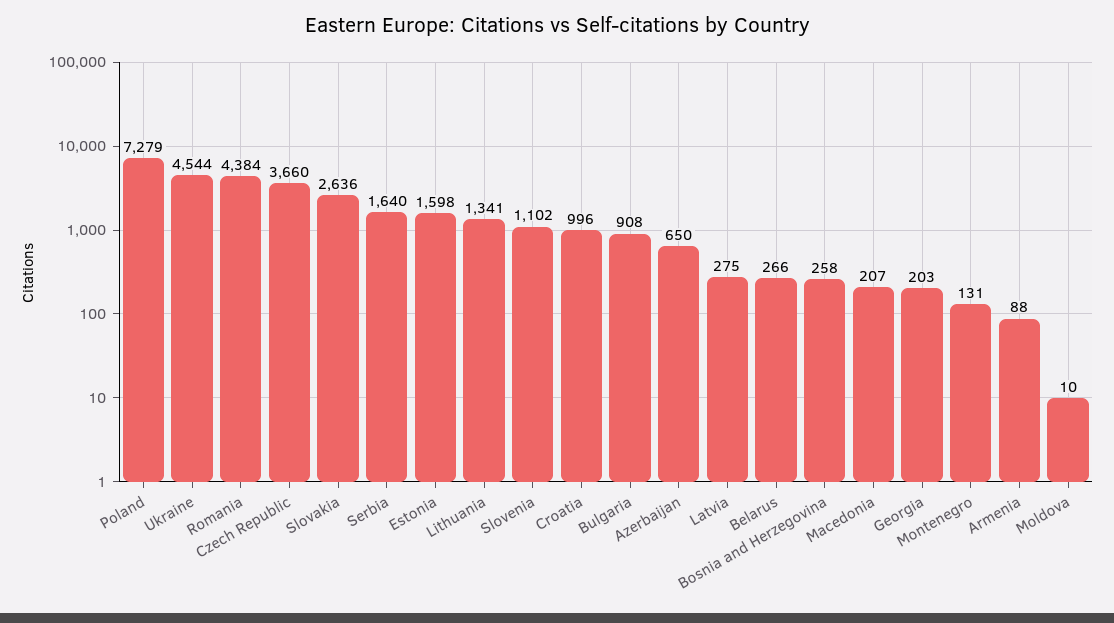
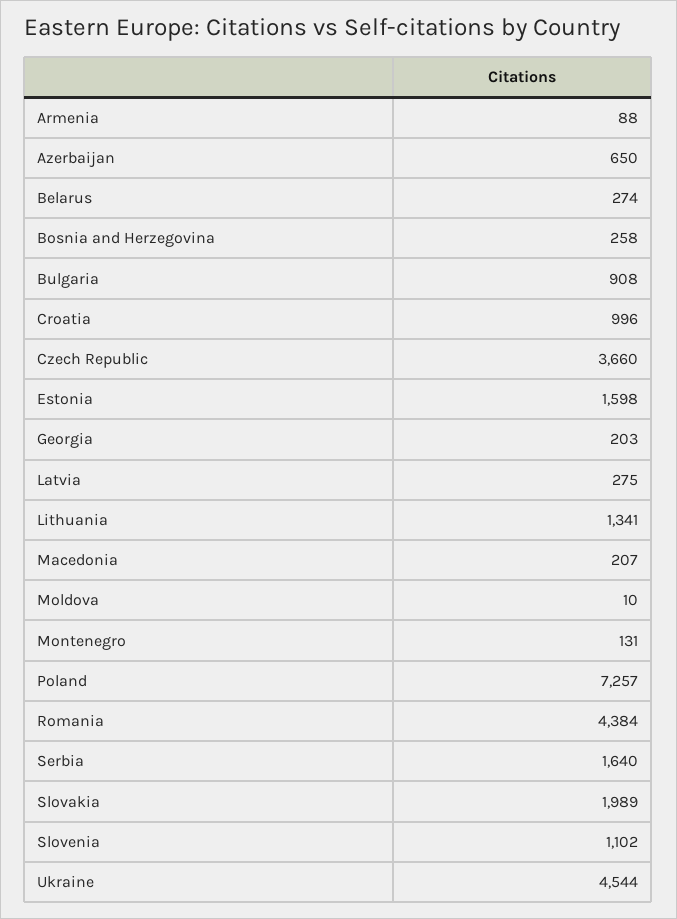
  {
-   "Poland": 7279,
+   "Poland": 7257,
    "Ukraine": 4544,
    "Romania": 4384,
    "Czech Republic": 3660,
-   "Slovakia": 2636,
+   "Slovakia": 1989,
    "Serbia": 1640,
    "Estonia": 1598,
    "Lithuania": 1341,
    "Slovenia": 1102,
    "Croatia": 996,
    "Bulgaria": 908,
    "Azerbaijan": 650,
    "Latvia": 275,
-   "Belarus": 266,
+   "Belarus": 274,
    "Bosnia and Herzegovina": 258,
    "Macedonia": 207,
    "Georgia": 203,
    "Montenegro": 131,
    "Armenia": 88,
    "Moldova": 10
  }

